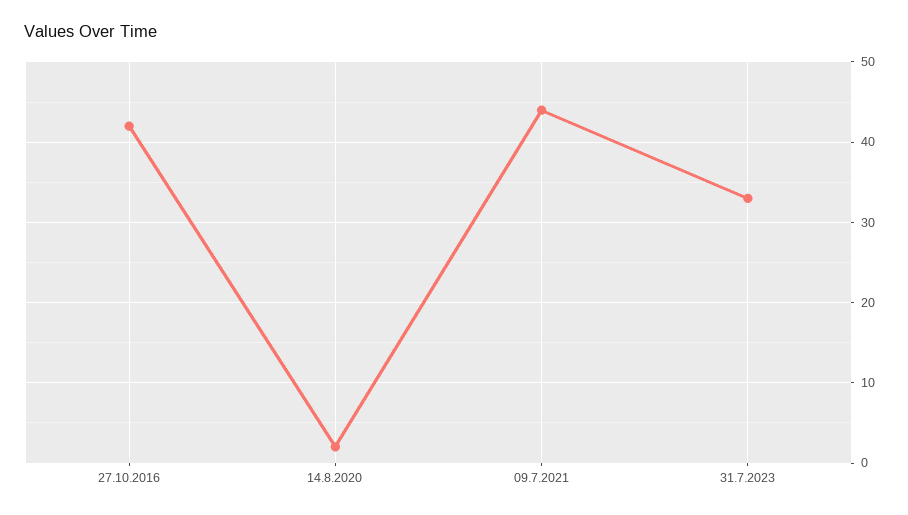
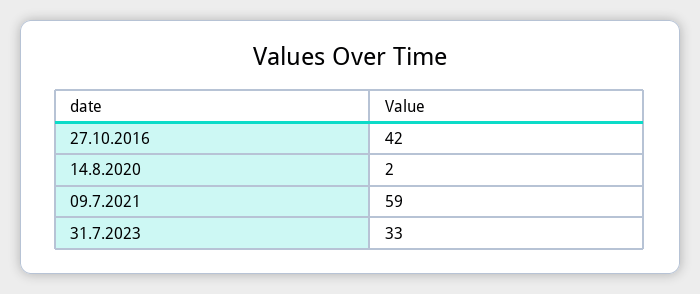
  {
    "27.10.2016": 42,
    "14.8.2020": 2,
-   "09.7.2021": 44,
+   "09.7.2021": 59,
    "31.7.2023": 33
  }

